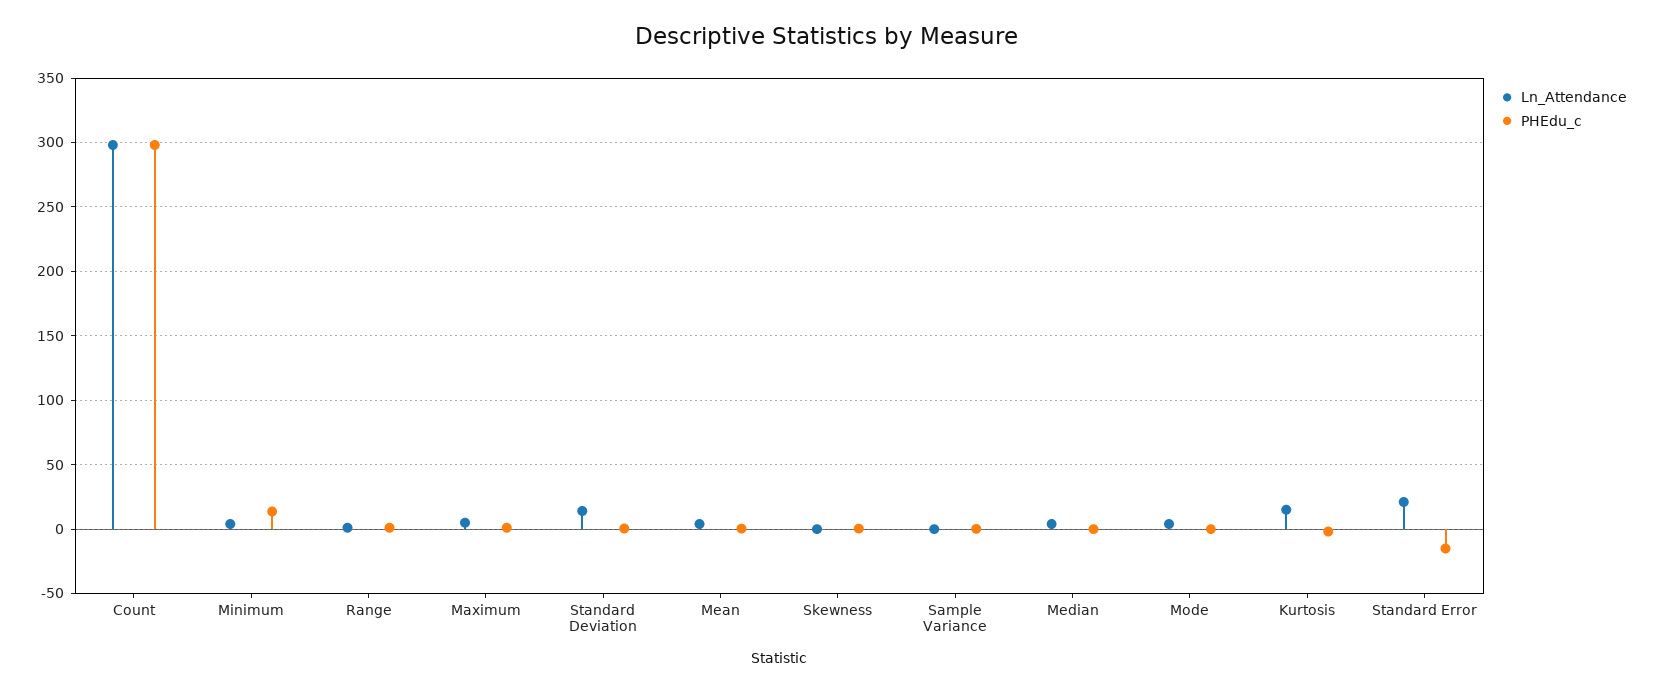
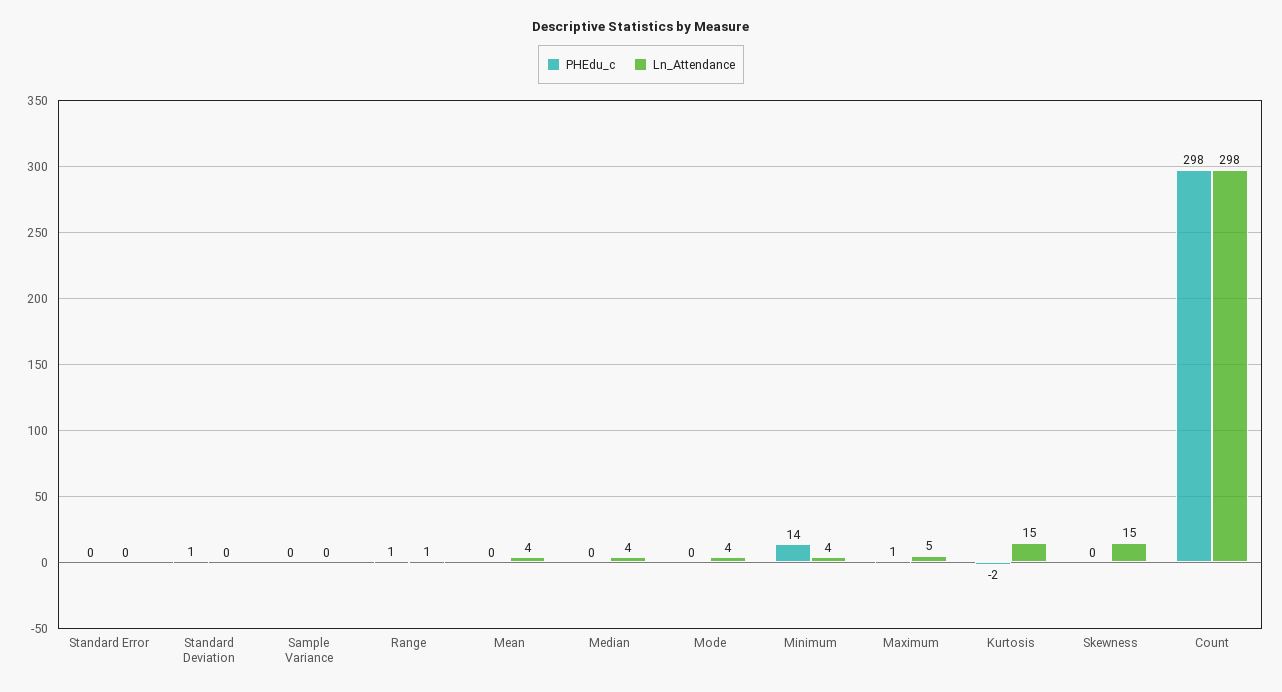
  {
    "Ln_Attendance": {
      "Count": 298,
      "Minimum": 4,
      "Range": 1,
      "Maximum": 5,
-     "Standard Deviation": 15,
+     "Standard Deviation": 0,
      "Mean": 4,
-     "Skewness": 0,
+     "Skewness": 15,
      "Sample Variance": 0,
      "Median": 4,
      "Mode": 4,
      "Kurtosis": 15,
-     "Standard Error": 20
+     "Standard Error": 0
    },
    "PHEdu_c": {
      "Count": 298,
      "Minimum": 14,
      "Range": 1,
      "Maximum": 1,
      "Standard Deviation": 1,
      "Mean": 0,
      "Skewness": 0,
      "Sample Variance": 0,
      "Median": 0,
      "Mode": 0,
      "Kurtosis": -2,
-     "Standard Error": -15
+     "Standard Error": 0
    }
  }

